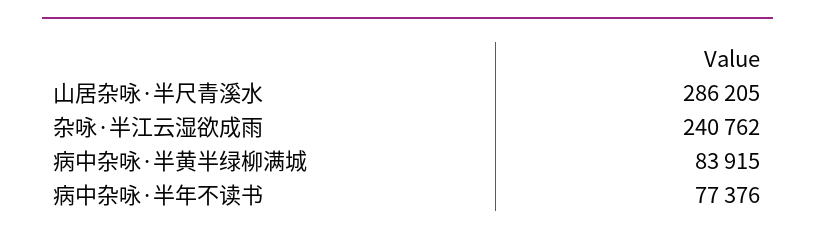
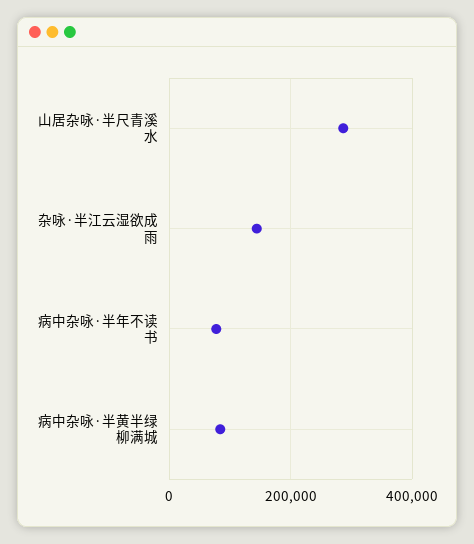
  {
    "山居杂咏·半尺青溪水": 286205,
-   "杂咏·半江云湿欲成雨": 240762,
+   "杂咏·半江云湿欲成雨": 140000,
    "病中杂咏·半黄半绿柳满城": 83915,
    "病中杂咏·半年不读书": 77376
  }

